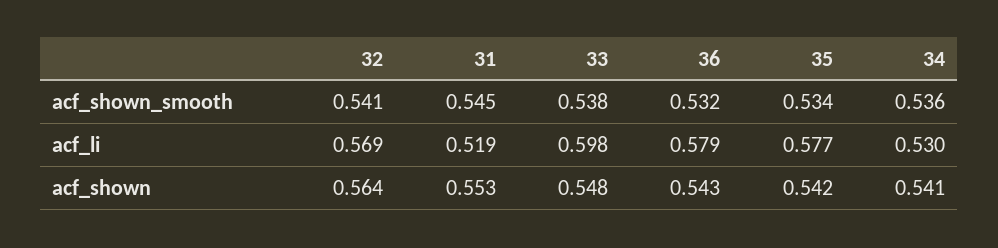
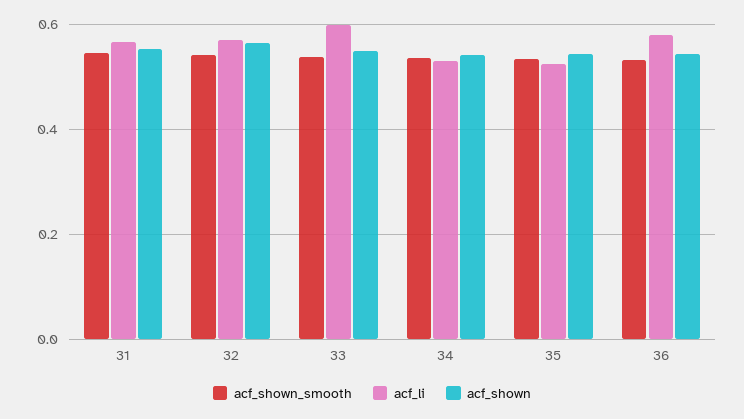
  {
    "acf_shown_smooth": {
      "32": 0.541,
      "31": 0.545,
      "33": 0.538,
      "36": 0.532,
      "35": 0.534,
      "34": 0.536
    },
    "acf_li": {
      "32": 0.569,
-     "31": 0.519,
+     "31": 0.56,
      "33": 0.598,
      "36": 0.579,
-     "35": 0.577,
+     "35": 0.52,
      "34": 0.53
    },
    "acf_shown": {
      "32": 0.564,
      "31": 0.553,
      "33": 0.548,
      "36": 0.543,
      "35": 0.542,
      "34": 0.541
    }
  }

